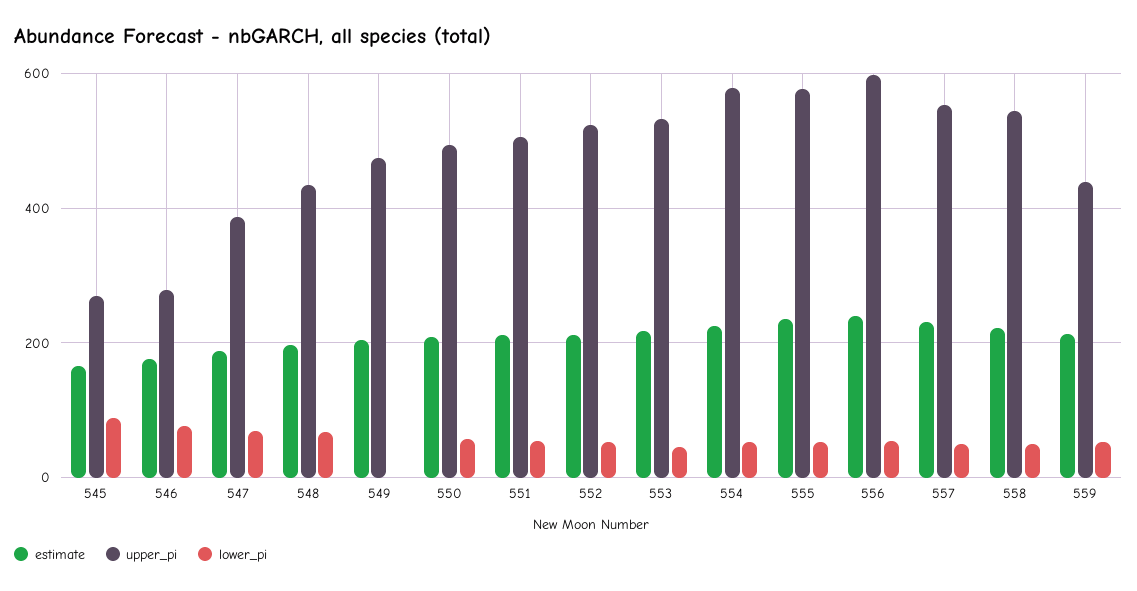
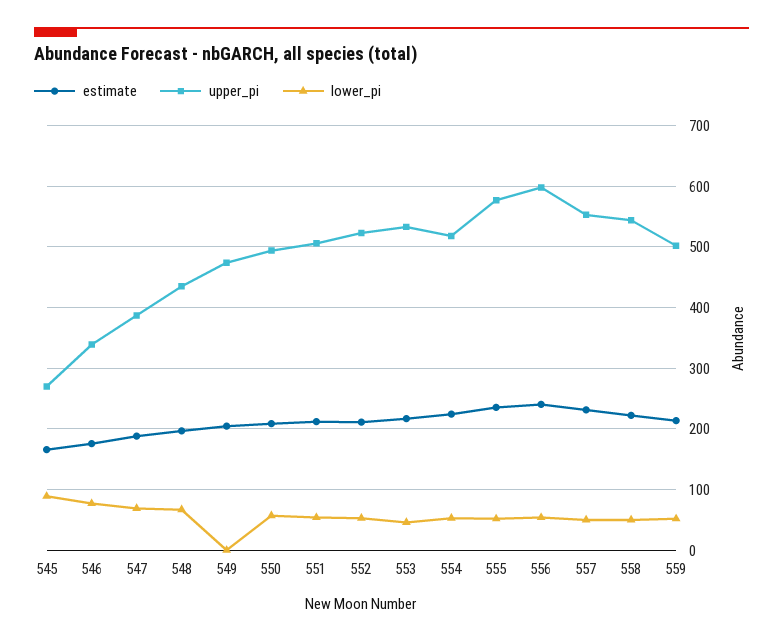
  {
    "estimate": {
      "545": 170,
      "546": 180,
      "547": 190,
      "548": 200,
      "549": 200,
      "550": 210,
      "551": 210,
      "552": 210,
      "553": 220,
      "554": 220,
      "555": 240,
      "556": 240,
      "557": 230,
      "558": 220,
      "559": 210
    },
    "upper_pi": {
      "545": 270,
-     "546": 280,
+     "546": 340,
      "547": 390,
      "548": 440,
      "549": 470,
      "550": 490,
      "551": 510,
      "552": 520,
      "553": 530,
-     "554": 580,
+     "554": 520,
      "555": 580,
      "556": 600,
      "557": 550,
      "558": 540,
-     "559": 440
+     "559": 500
    },
    "lower_pi": {
      "545": 90,
      "546": 80,
      "547": 70,
      "548": 70,
      "549": 0,
      "550": 60,
      "551": 50,
      "552": 50,
      "553": 50,
      "554": 50,
      "555": 50,
      "556": 50,
      "557": 50,
      "558": 50,
      "559": 50
    }
  }

